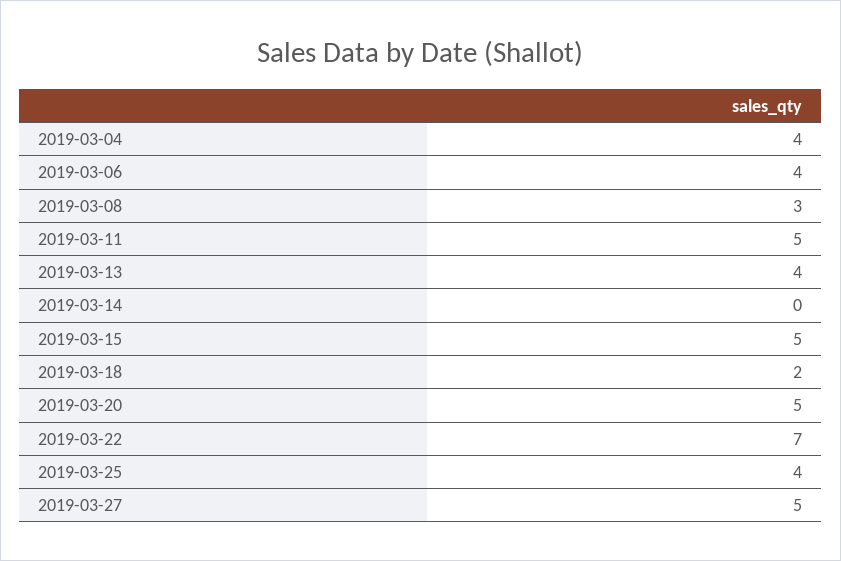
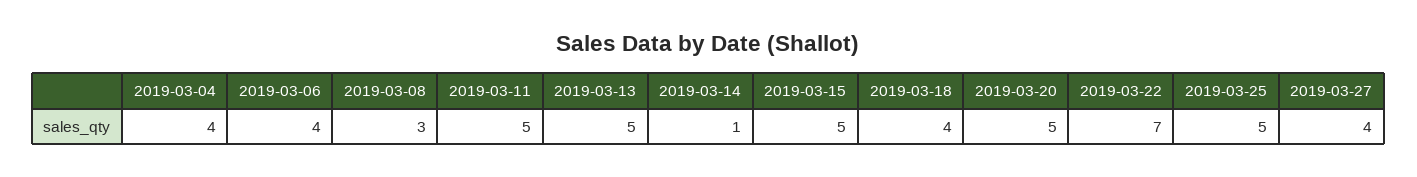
  {
    "2019-03-04": 4,
    "2019-03-06": 4,
    "2019-03-08": 3,
    "2019-03-11": 5,
-   "2019-03-13": 4,
+   "2019-03-13": 5,
-   "2019-03-14": 0,
+   "2019-03-14": 1,
    "2019-03-15": 5,
-   "2019-03-18": 2,
+   "2019-03-18": 4,
    "2019-03-20": 5,
    "2019-03-22": 7,
-   "2019-03-25": 4,
+   "2019-03-25": 5,
-   "2019-03-27": 5
+   "2019-03-27": 4
  }

